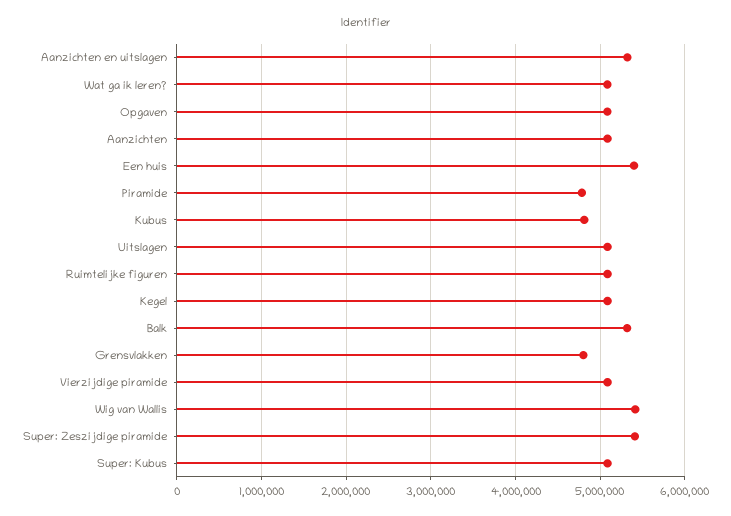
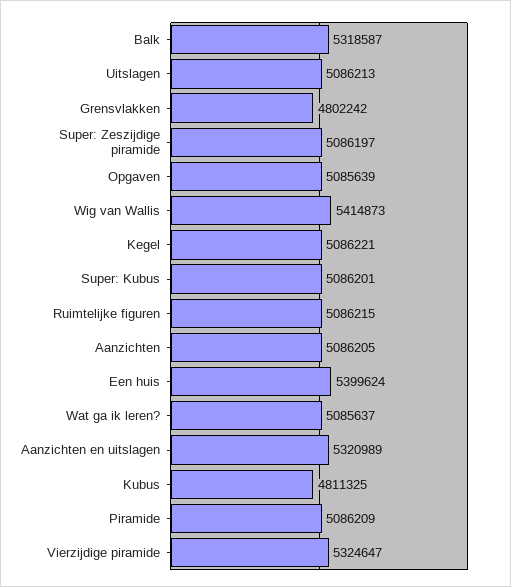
  {
    "Aanzichten en uitslagen": 5320989,
    "Wat ga ik leren?": 5085637,
    "Opgaven": 5085639,
    "Aanzichten": 5086205,
    "Een huis": 5399624,
-   "Piramide": 4800000,
+   "Piramide": 5086209,
    "Kubus": 4811325,
    "Uitslagen": 5086213,
    "Ruimtelijke figuren": 5086215,
    "Kegel": 5086221,
    "Balk": 5318587,
    "Grensvlakken": 4802242,
-   "Vierzijdige piramide": 5100000,
+   "Vierzijdige piramide": 5324647,
    "Wig van Wallis": 5414873,
-   "Super: Zeszijdige piramide": 5400000,
+   "Super: Zeszijdige piramide": 5086197,
    "Super: Kubus": 5086201
  }

